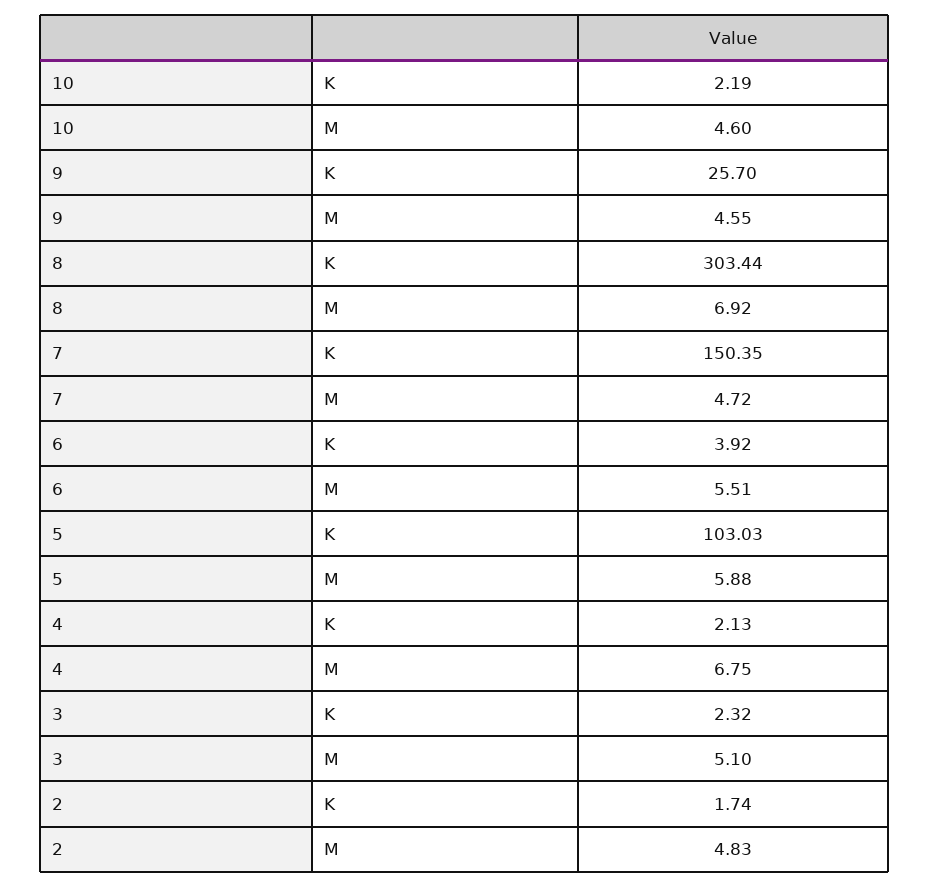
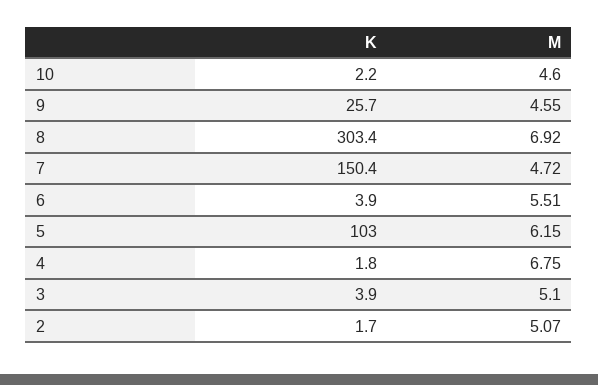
  {
    "10": {
      "K": 2.19,
      "M": 4.6
    },
    "9": {
      "K": 25.7,
      "M": 4.55
    },
    "8": {
      "K": 303.44,
      "M": 6.92
    },
    "7": {
      "K": 150.35,
      "M": 4.72
    },
    "6": {
      "K": 3.92,
      "M": 5.51
    },
    "5": {
      "K": 103.03,
-     "M": 5.88
+     "M": 6.15
    },
    "4": {
-     "K": 2.13,
+     "K": 1.8,
      "M": 6.75
    },
    "3": {
-     "K": 2.32,
+     "K": 3.9,
      "M": 5.1
    },
    "2": {
      "K": 1.74,
-     "M": 4.83
+     "M": 5.07
    }
  }

